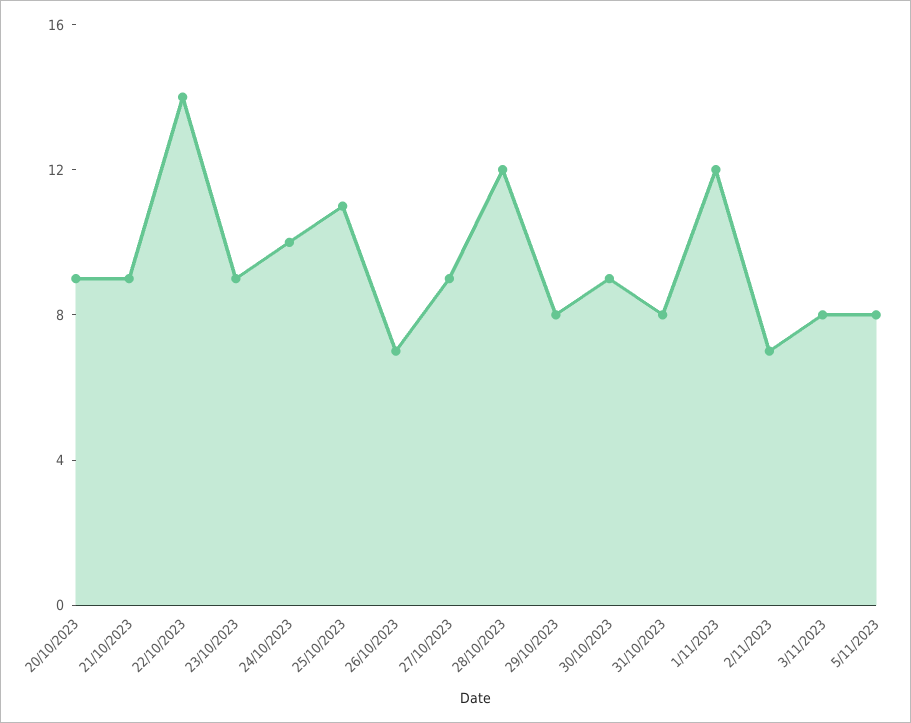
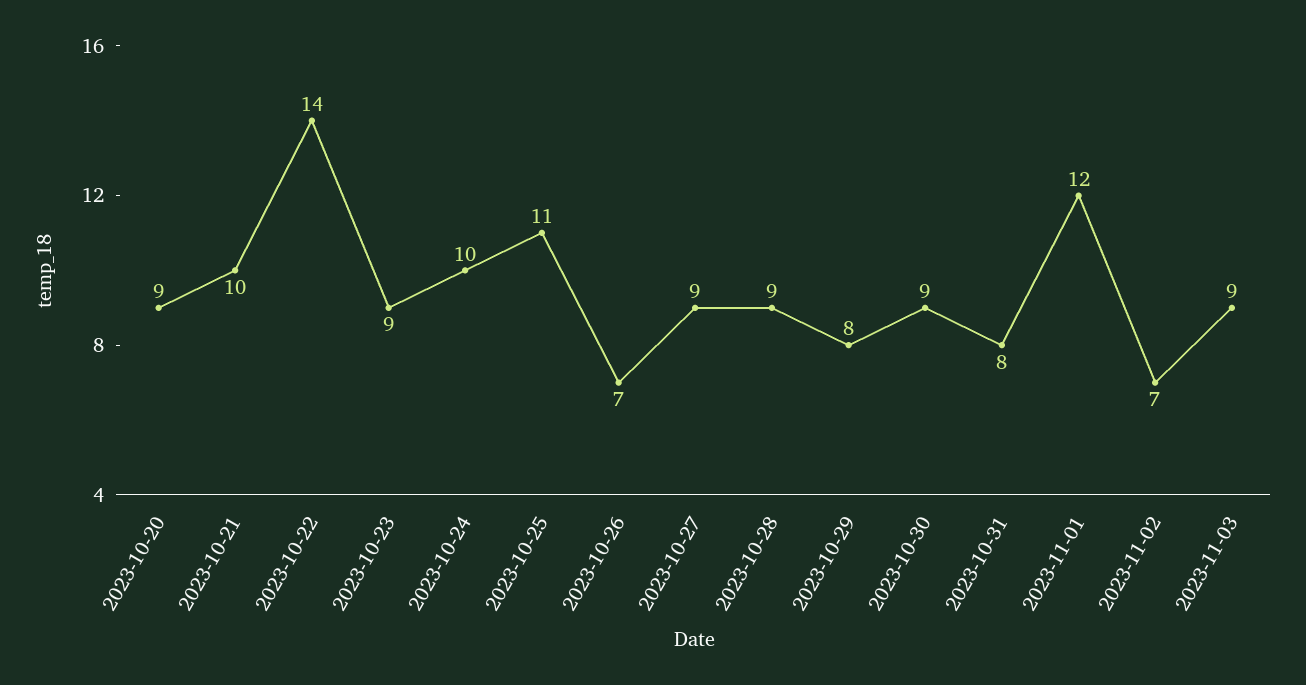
  {
    "20/10/2023": 9,
-   "21/10/2023": 9,
+   "21/10/2023": 10,
    "22/10/2023": 14,
    "23/10/2023": 9,
    "24/10/2023": 10,
    "25/10/2023": 11,
    "26/10/2023": 7,
    "27/10/2023": 9,
-   "28/10/2023": 12,
+   "28/10/2023": 9,
    "29/10/2023": 8,
    "30/10/2023": 9,
    "31/10/2023": 8,
    "1/11/2023": 12,
    "2/11/2023": 7,
-   "3/11/2023": 8,
+   "3/11/2023": 9
-   "5/11/2023": 8
  }

